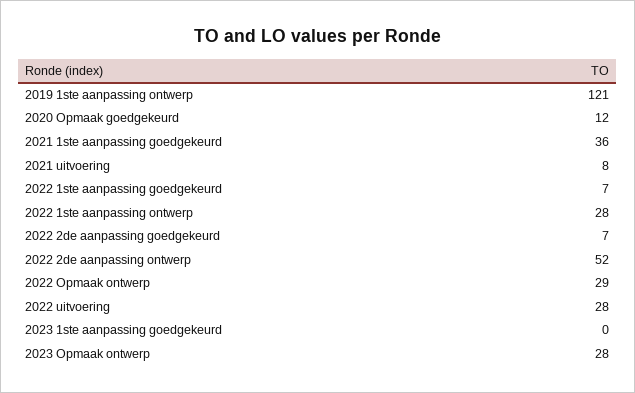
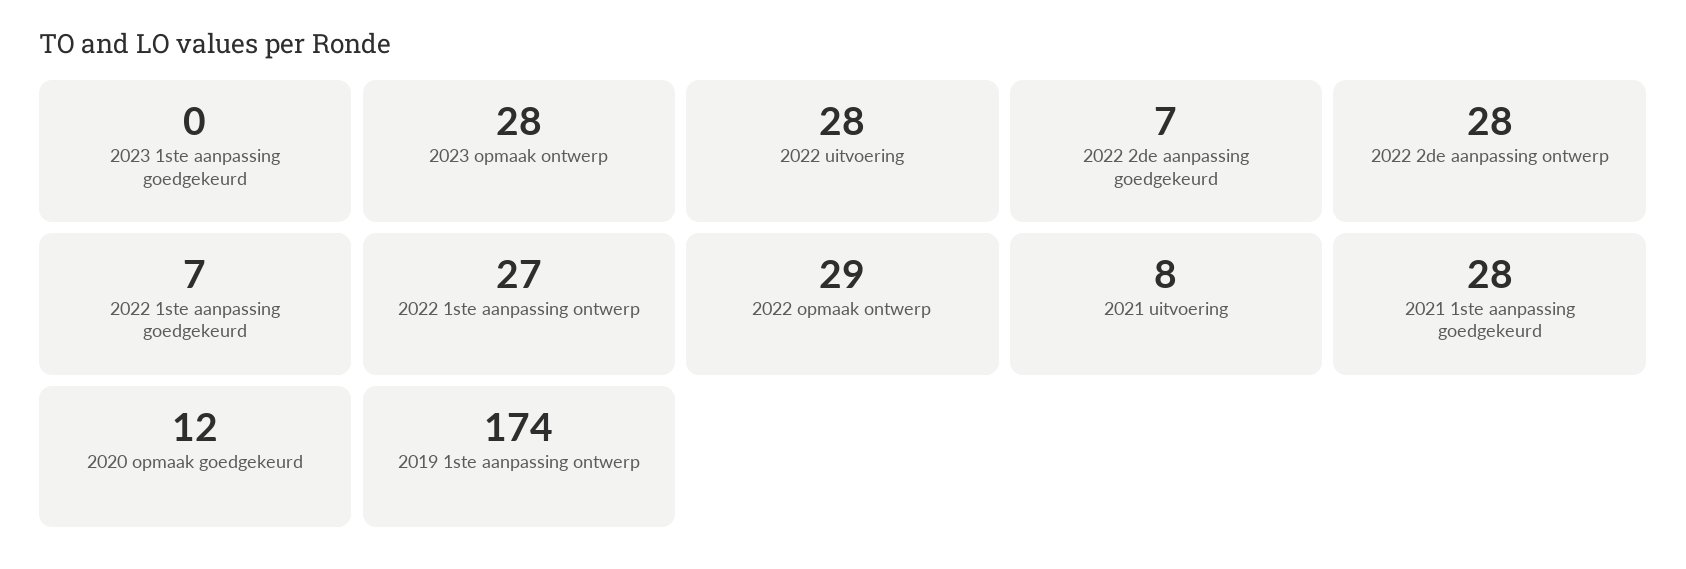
  {
-   "2019 1ste aanpassing ontwerp": 121,
+   "2019 1ste aanpassing ontwerp": 174,
    "2020 Opmaak goedgekeurd": 12,
-   "2021 1ste aanpassing goedgekeurd": 36,
+   "2021 1ste aanpassing goedgekeurd": 28,
    "2021 uitvoering": 8,
    "2022 1ste aanpassing goedgekeurd": 7,
-   "2022 1ste aanpassing ontwerp": 28,
+   "2022 1ste aanpassing ontwerp": 27,
    "2022 2de aanpassing goedgekeurd": 7,
-   "2022 2de aanpassing ontwerp": 52,
+   "2022 2de aanpassing ontwerp": 28,
    "2022 Opmaak ontwerp": 29,
    "2022 uitvoering": 28,
    "2023 1ste aanpassing goedgekeurd": 0,
    "2023 Opmaak ontwerp": 28
  }

